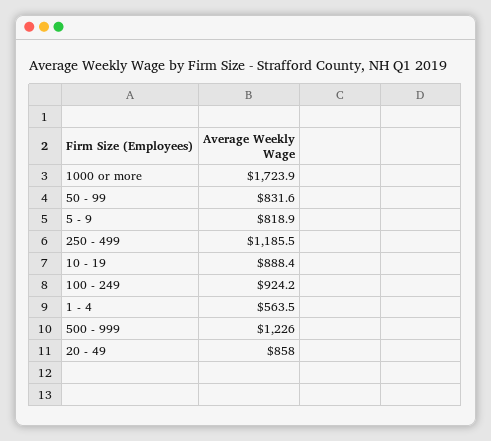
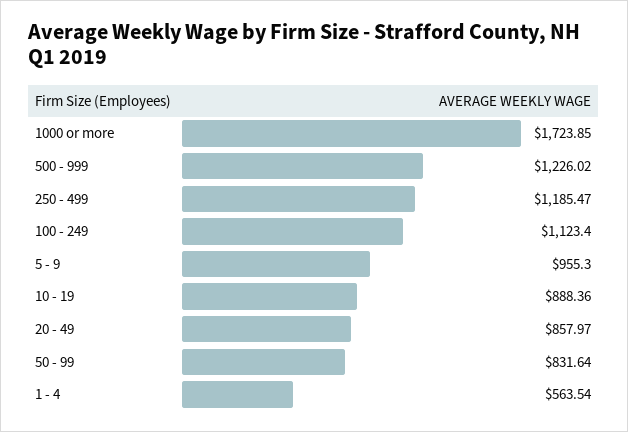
  {
    "1000 or more": 1723.85,
    "50 - 99": 831.64,
-   "5 - 9": 818.9,
+   "5 - 9": 955.3,
    "250 - 499": 1185.47,
    "10 - 19": 888.36,
-   "100 - 249": 924.2,
+   "100 - 249": 1123.4,
    "1 - 4": 563.54,
    "500 - 999": 1226.02,
    "20 - 49": 857.97
  }

